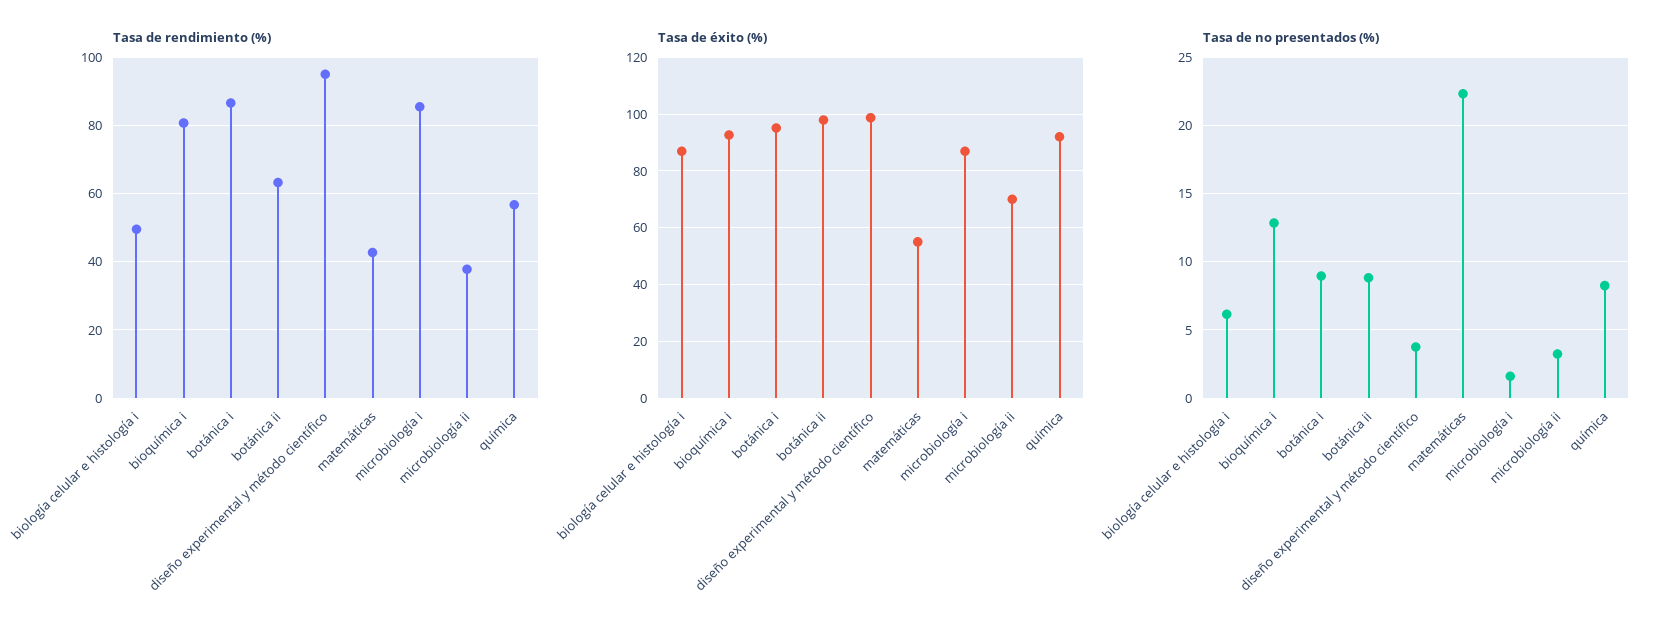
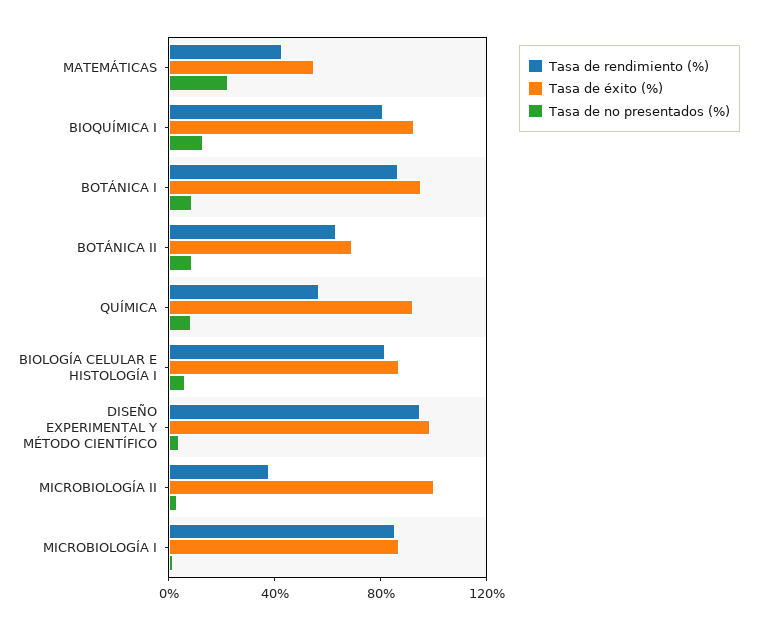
  {
    "Tasa de rendimiento (%)": {
-     "biología celular e histología i": 50,
+     "biología celular e histología i": 80,
      "bioquímica i": 80,
      "botánica i": 86,
      "botánica ii": 64,
      "diseño experimental y método científico": 96,
      "matemáticas": 42,
      "microbiología i": 86,
      "microbiología ii": 38,
      "química": 56
    },
    "Tasa de éxito (%)": {
      "biología celular e histología i": 87.5,
      "bioquímica i": 92.5,
      "botánica i": 95,
-     "botánica ii": 97.5,
+     "botánica ii": 70,
      "diseño experimental y método científico": 97.5,
      "matemáticas": 55,
      "microbiología i": 87.5,
-     "microbiología ii": 70,
+     "microbiología ii": 100,
      "química": 92.5
    },
    "Tasa de no presentados (%)": {
      "biología celular e histología i": 6,
      "bioquímica i": 13,
      "botánica i": 9,
      "botánica ii": 9,
      "diseño experimental y método científico": 4,
      "matemáticas": 22.5,
      "microbiología i": 1.5,
      "microbiología ii": 3,
      "química": 8.5
    }
  }

